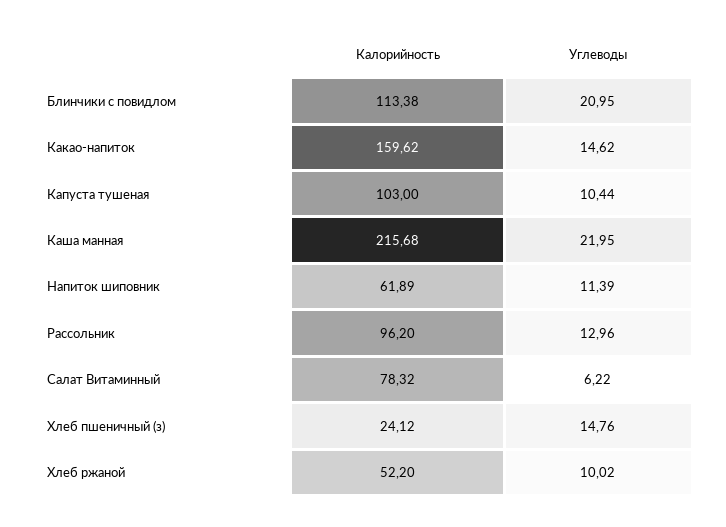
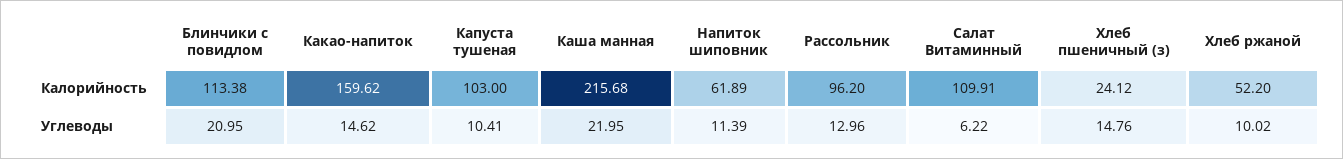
  {
    "Калорийность": {
      "Блинчики с повидлом": 113.38,
      "Какао-напиток": 159.62,
      "Капуста тушеная": 103,
      "Каша манная": 215.68,
      "Напиток шиповник": 61.89,
      "Рассольник": 96.2,
-     "Салат Витаминный": 78.32,
+     "Салат Витаминный": 109.91,
      "Хлеб пшеничный (з)": 24.12,
      "Хлеб ржаной": 52.2
    },
    "Углеводы": {
      "Блинчики с повидлом": 20.95,
      "Какао-напиток": 14.62,
-     "Капуста тушеная": 10.44,
+     "Капуста тушеная": 10.41,
      "Каша манная": 21.95,
      "Напиток шиповник": 11.39,
      "Рассольник": 12.96,
      "Салат Витаминный": 6.22,
      "Хлеб пшеничный (з)": 14.76,
      "Хлеб ржаной": 10.02
    }
  }

